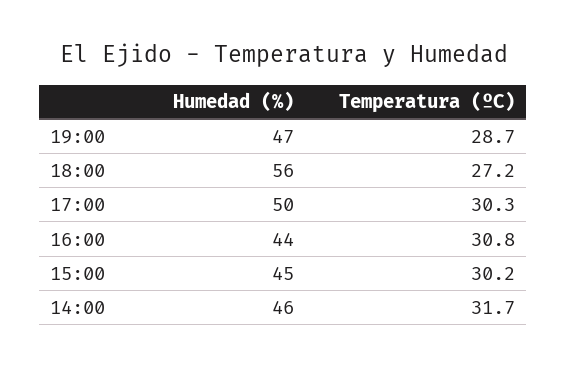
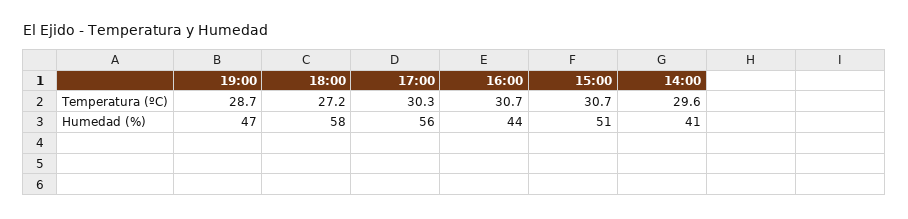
  {
    "Humedad (%)": {
      "19:00": 47,
-     "18:00": 56,
+     "18:00": 58,
-     "17:00": 50,
+     "17:00": 56,
      "16:00": 44,
-     "15:00": 45,
+     "15:00": 51,
-     "14:00": 46
+     "14:00": 41
    },
    "Temperatura (ºC)": {
      "19:00": 28.7,
      "18:00": 27.2,
      "17:00": 30.3,
-     "16:00": 30.8,
+     "16:00": 30.7,
-     "15:00": 30.2,
+     "15:00": 30.7,
-     "14:00": 31.7
+     "14:00": 29.6
    }
  }

